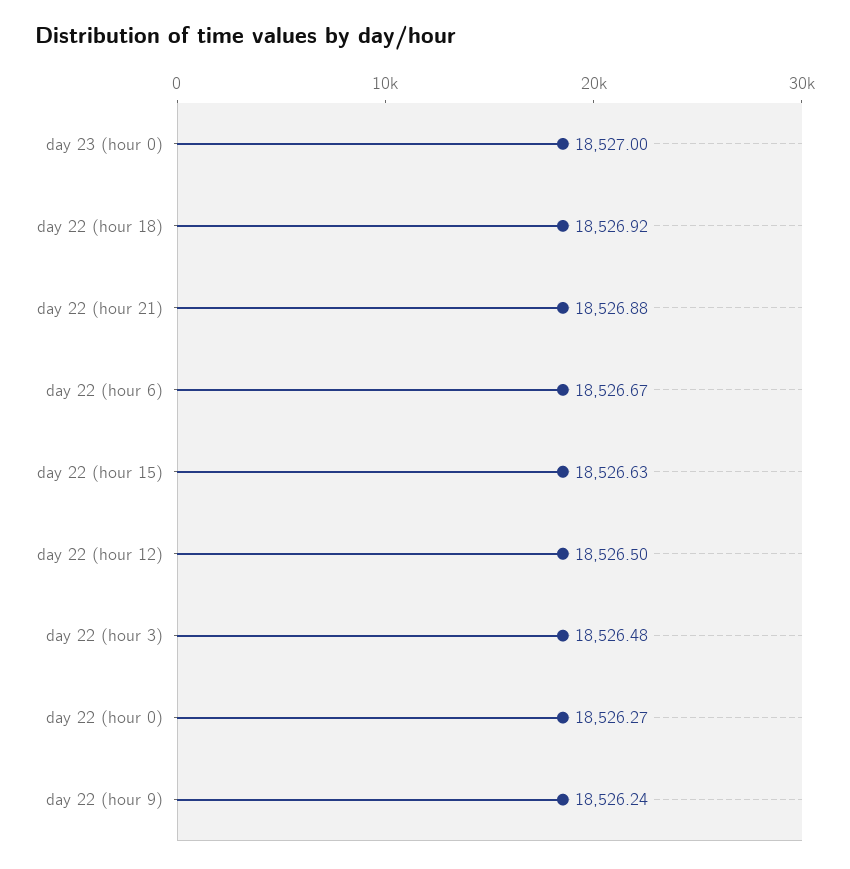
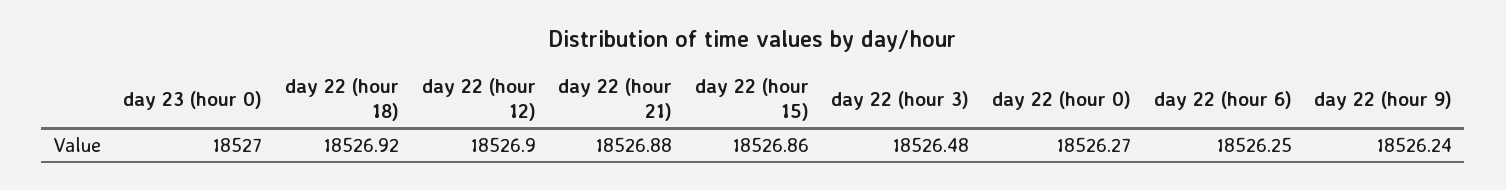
  {
    "day 23 (hour 0)": 18527,
    "day 22 (hour 18)": 18526.92,
    "day 22 (hour 21)": 18526.88,
-   "day 22 (hour 6)": 18526.67,
+   "day 22 (hour 6)": 18526.25,
-   "day 22 (hour 15)": 18526.63,
+   "day 22 (hour 15)": 18526.86,
-   "day 22 (hour 12)": 18526.5,
+   "day 22 (hour 12)": 18526.9,
    "day 22 (hour 3)": 18526.48,
    "day 22 (hour 0)": 18526.27,
    "day 22 (hour 9)": 18526.24
  }

